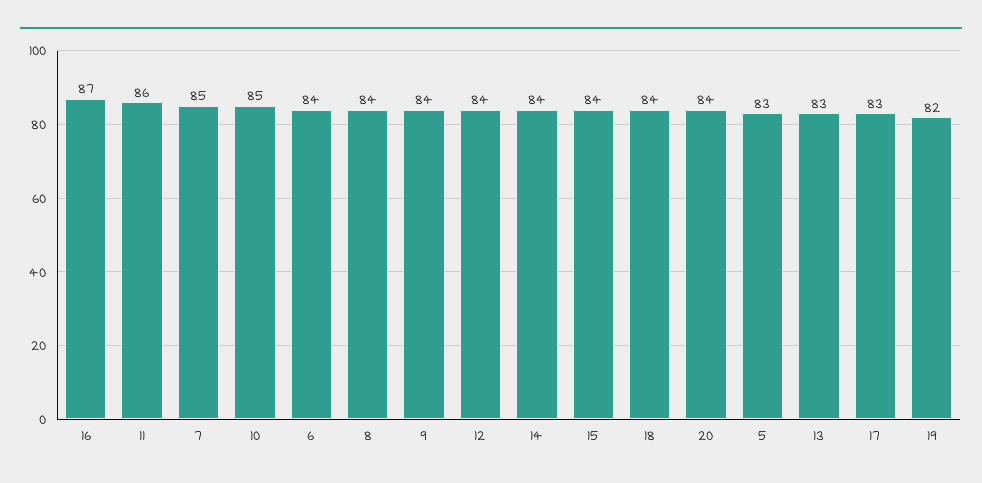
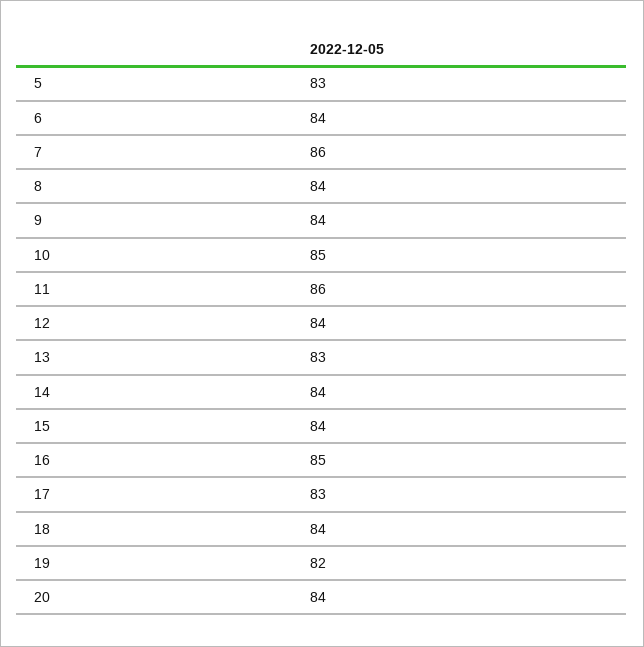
  {
-   "16": 87,
+   "16": 85,
    "11": 86,
-   "7": 85,
+   "7": 86,
    "10": 85,
    "6": 84,
    "8": 84,
    "9": 84,
    "12": 84,
    "14": 84,
    "15": 84,
    "18": 84,
    "20": 84,
    "5": 83,
    "13": 83,
    "17": 83,
    "19": 82
  }

